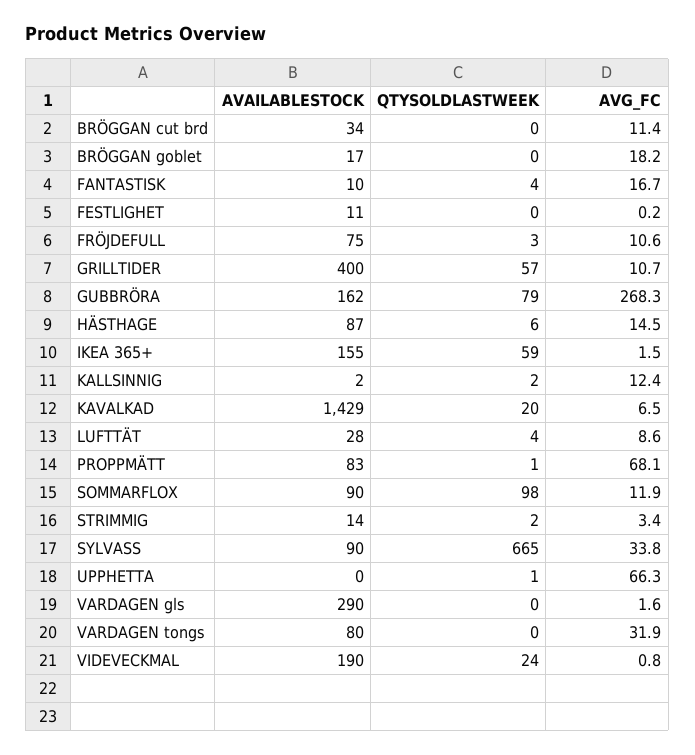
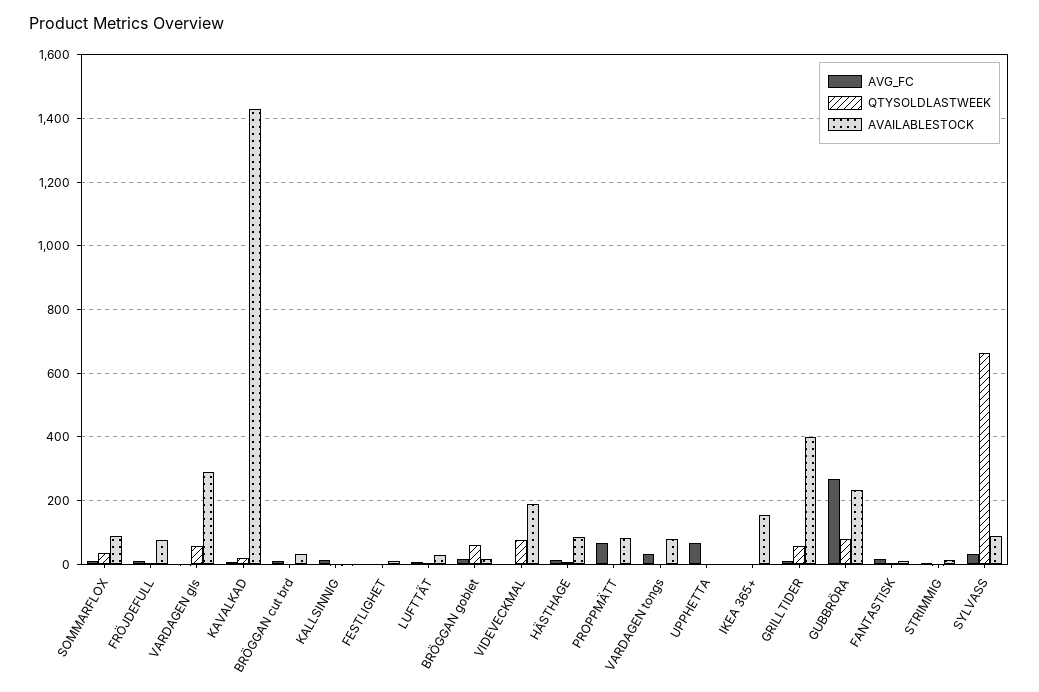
  {
    "AVAILABLESTOCK": {
      "BRÖGGAN cut brd": 34,
      "BRÖGGAN goblet": 17,
      "FANTASTISK": 10,
      "FESTLIGHET": 11,
      "FRÖJDEFULL": 75,
      "GRILLTIDER": 400,
-     "GUBBRÖRA": 162,
+     "GUBBRÖRA": 240,
      "HÄSTHAGE": 87,
      "IKEA 365+": 155,
      "KALLSINNIG": 2,
      "KAVALKAD": 1429,
      "LUFTTÄT": 28,
      "PROPPMÄTT": 83,
      "SOMMARFLOX": 90,
      "STRIMMIG": 14,
      "SYLVASS": 90,
      "UPPHETTA": 0,
      "VARDAGEN gls": 290,
      "VARDAGEN tongs": 80,
      "VIDEVECKMAL": 190
    },
    "QTYSOLDLASTWEEK": {
      "BRÖGGAN cut brd": 0,
-     "BRÖGGAN goblet": 0,
+     "BRÖGGAN goblet": 60,
      "FANTASTISK": 4,
      "FESTLIGHET": 0,
      "FRÖJDEFULL": 3,
      "GRILLTIDER": 57,
      "GUBBRÖRA": 79,
      "HÄSTHAGE": 6,
-     "IKEA 365+": 59,
+     "IKEA 365+": 0,
      "KALLSINNIG": 2,
      "KAVALKAD": 20,
      "LUFTTÄT": 4,
      "PROPPMÄTT": 1,
-     "SOMMARFLOX": 98,
+     "SOMMARFLOX": 40,
      "STRIMMIG": 2,
      "SYLVASS": 665,
      "UPPHETTA": 1,
-     "VARDAGEN gls": 0,
+     "VARDAGEN gls": 60,
      "VARDAGEN tongs": 0,
-     "VIDEVECKMAL": 24
+     "VIDEVECKMAL": 80
    },
    "AVG_FC": {
      "BRÖGGAN cut brd": 11.4,
      "BRÖGGAN goblet": 18.2,
      "FANTASTISK": 16.7,
      "FESTLIGHET": 0.2,
      "FRÖJDEFULL": 10.6,
      "GRILLTIDER": 10.7,
      "GUBBRÖRA": 268.3,
      "HÄSTHAGE": 14.5,
      "IKEA 365+": 1.5,
      "KALLSINNIG": 12.4,
      "KAVALKAD": 6.5,
      "LUFTTÄT": 8.6,
      "PROPPMÄTT": 68.1,
      "SOMMARFLOX": 11.9,
      "STRIMMIG": 3.4,
      "SYLVASS": 33.8,
      "UPPHETTA": 66.3,
      "VARDAGEN gls": 1.6,
      "VARDAGEN tongs": 31.9,
      "VIDEVECKMAL": 0.8
    }
  }

